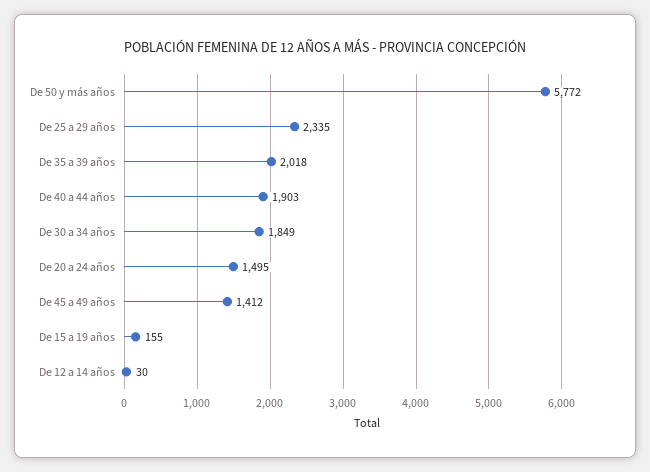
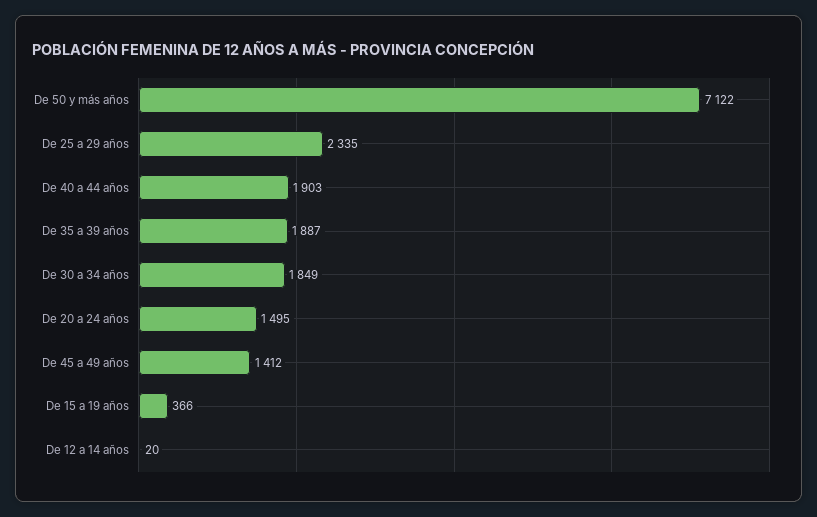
  {
-   "De 50 y más años": 5772,
+   "De 50 y más años": 7122,
    "De 25 a 29 años": 2335,
-   "De 35 a 39 años": 2018,
+   "De 35 a 39 años": 1887,
    "De 40 a 44 años": 1903,
    "De 30 a 34 años": 1849,
    "De 20 a 24 años": 1495,
    "De 45 a 49 años": 1412,
-   "De 15 a 19 años": 155,
+   "De 15 a 19 años": 366,
-   "De 12 a 14 años": 30
+   "De 12 a 14 años": 20
  }

